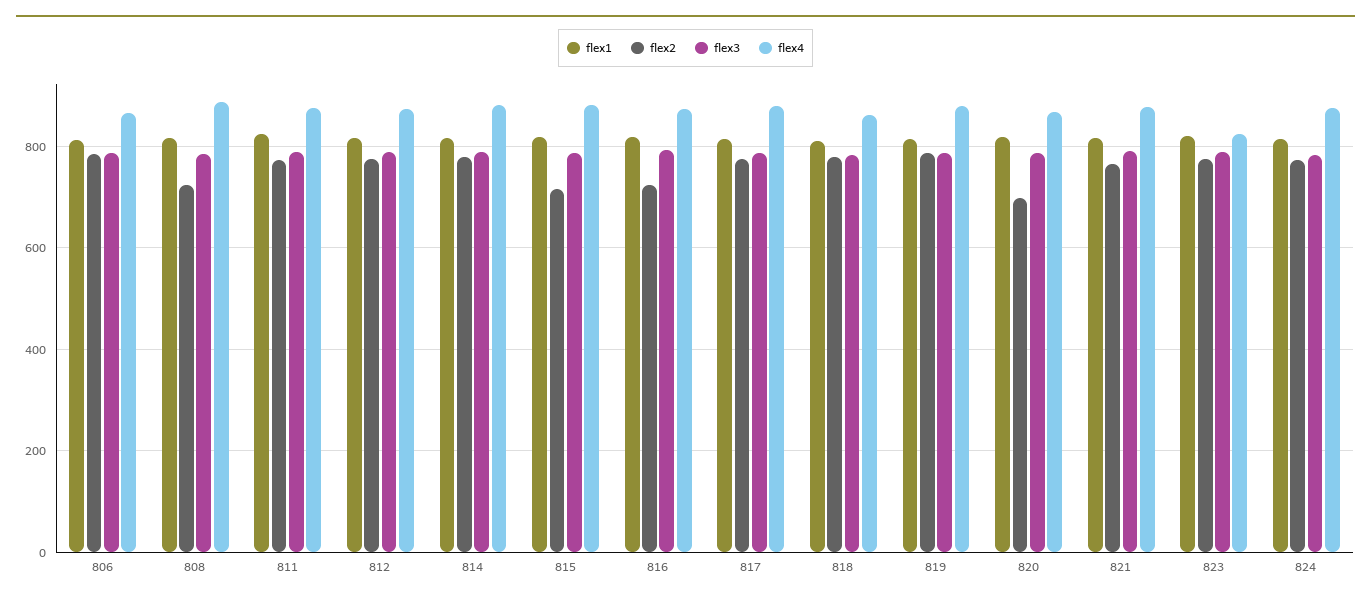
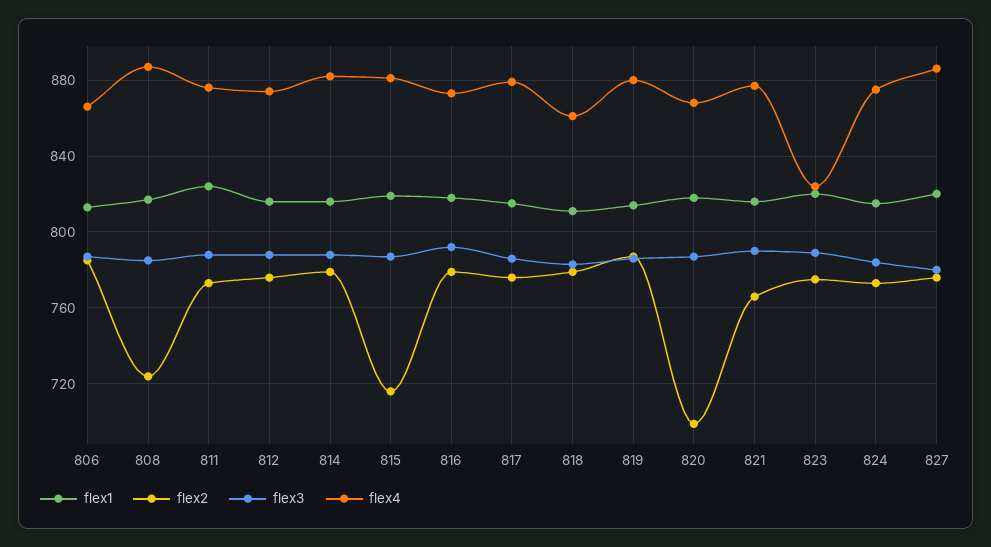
  {
    "flex1": {
      "806": 815,
      "808": 815,
      "811": 825,
      "812": 815,
      "814": 815,
      "815": 820,
      "816": 820,
      "817": 815,
      "818": 810,
      "819": 815,
      "820": 820,
      "821": 815,
      "823": 820,
-     "824": 815
+     "824": 815,
+     "827": 820
    },
    "flex2": {
      "806": 785,
      "808": 725,
      "811": 775,
      "812": 775,
      "814": 780,
      "815": 715,
-     "816": 720,
+     "816": 780,
      "817": 775,
      "818": 780,
      "819": 785,
      "820": 700,
      "821": 765,
      "823": 775,
-     "824": 775
+     "824": 775,
+     "827": 775
    },
    "flex3": {
      "806": 785,
      "808": 785,
      "811": 790,
      "812": 790,
      "814": 790,
      "815": 785,
      "816": 790,
      "817": 785,
      "818": 785,
      "819": 785,
      "820": 785,
      "821": 790,
      "823": 790,
-     "824": 785
+     "824": 785,
+     "827": 780
    },
    "flex4": {
      "806": 865,
      "808": 885,
      "811": 875,
      "812": 875,
      "814": 880,
      "815": 880,
      "816": 875,
      "817": 880,
      "818": 860,
      "819": 880,
      "820": 870,
      "821": 875,
      "823": 825,
-     "824": 875
+     "824": 875,
+     "827": 885
    }
  }

